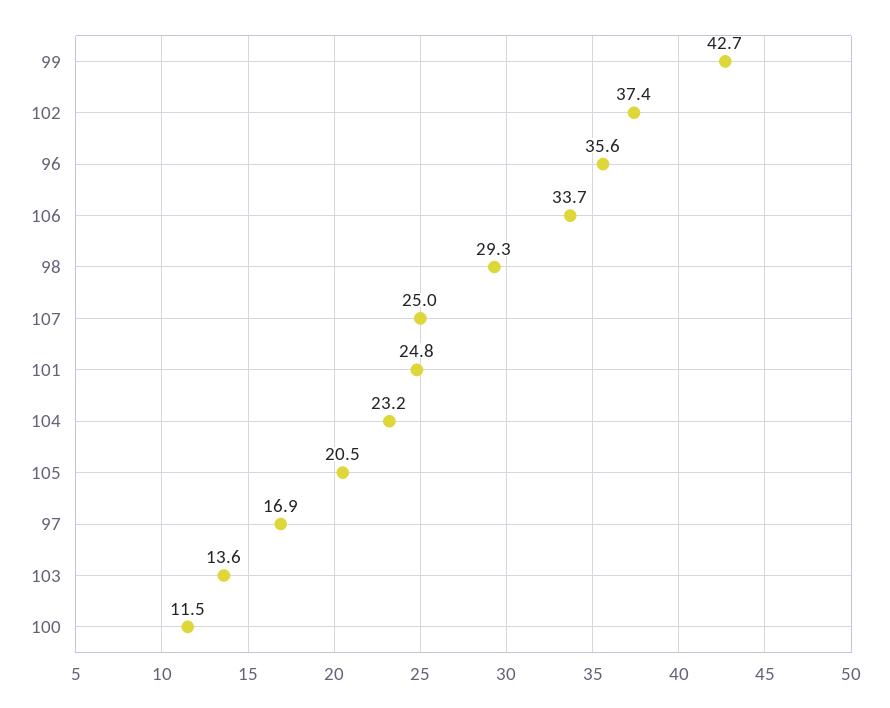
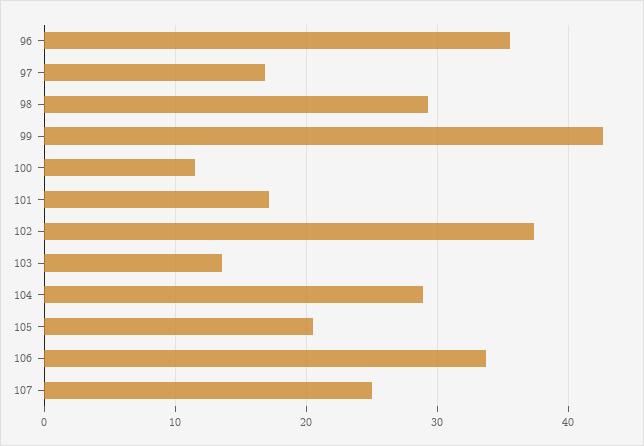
  {
    "99": 42.7,
    "102": 37.4,
    "96": 35.6,
    "106": 33.7,
    "98": 29.3,
    "107": 25,
-   "101": 24.8,
+   "101": 17,
-   "104": 23.2,
+   "104": 29,
    "105": 20.5,
    "97": 16.9,
    "103": 13.6,
    "100": 11.5
  }

